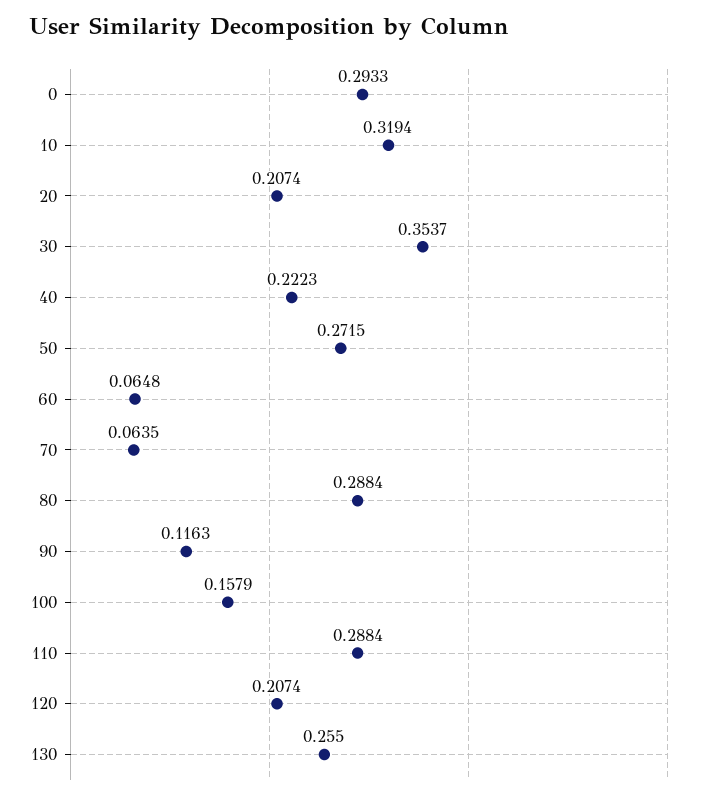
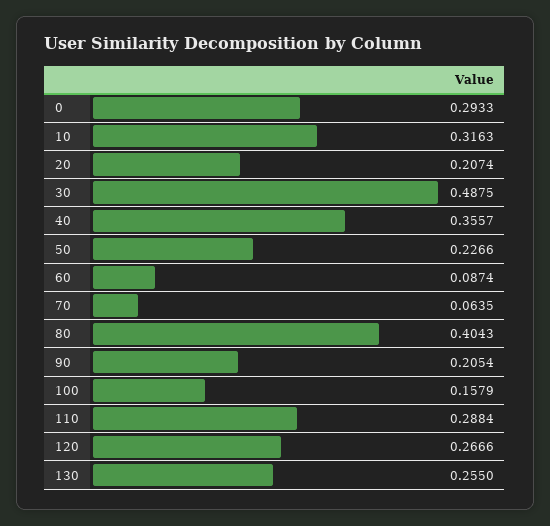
  {
    "0": 0.2933,
-   "10": 0.3194,
+   "10": 0.3163,
    "20": 0.2074,
-   "30": 0.3537,
+   "30": 0.4875,
-   "40": 0.2223,
+   "40": 0.3557,
-   "50": 0.2715,
+   "50": 0.2266,
-   "60": 0.0648,
+   "60": 0.0874,
    "70": 0.0635,
-   "80": 0.2884,
+   "80": 0.4043,
-   "90": 0.1163,
+   "90": 0.2054,
    "100": 0.1579,
    "110": 0.2884,
-   "120": 0.2074,
+   "120": 0.2666,
    "130": 0.255
  }

